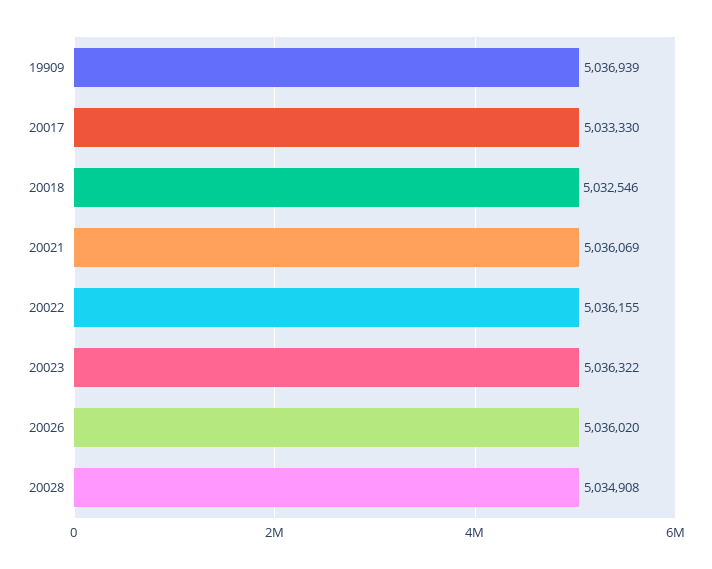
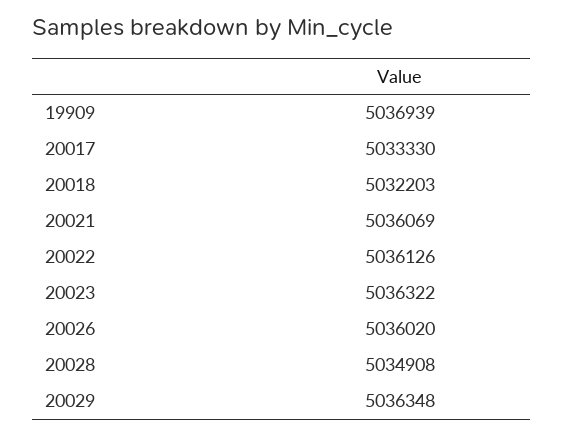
  {
    "19909": 5036939,
    "20017": 5033330,
-   "20018": 5032546,
+   "20018": 5032203,
    "20021": 5036069,
-   "20022": 5036155,
+   "20022": 5036126,
    "20023": 5036322,
    "20026": 5036020,
-   "20028": 5034908
+   "20028": 5034908,
+   "20029": 5036348
  }

